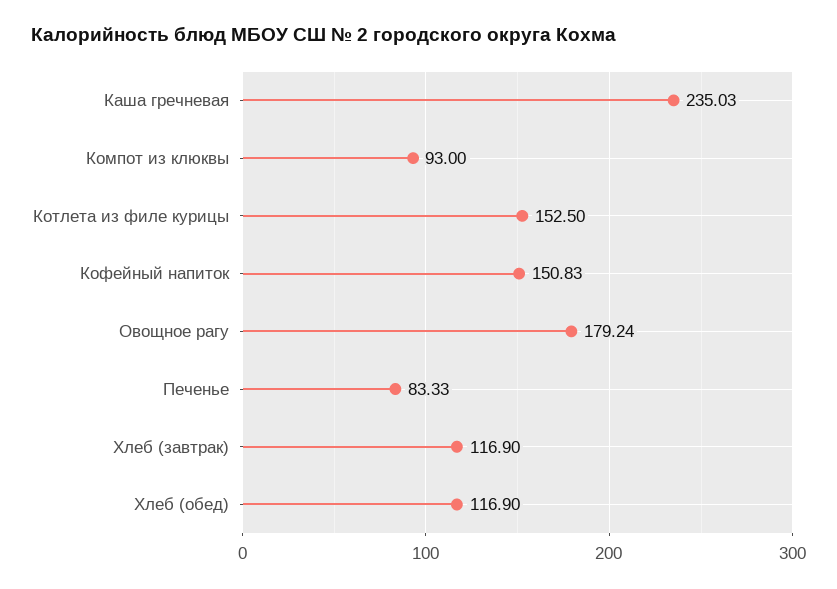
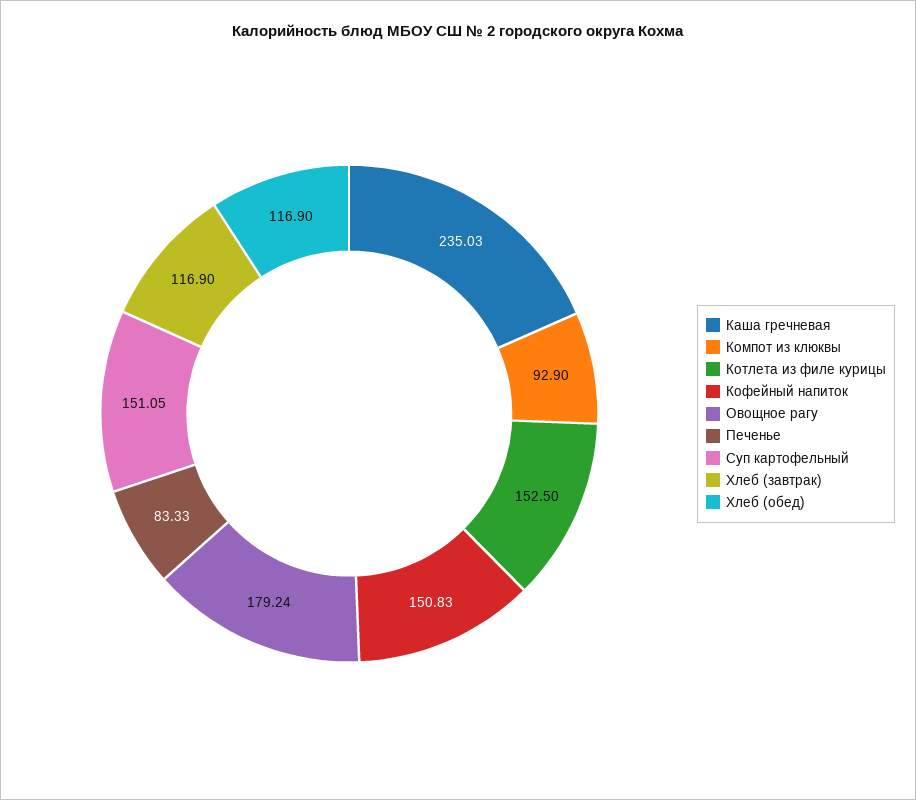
  {
    "Каша гречневая": 235.03,
-   "Компот из клюквы": 93,
+   "Компот из клюквы": 92.9,
    "Котлета из филе курицы": 152.5,
    "Кофейный напиток": 150.83,
    "Овощное рагу": 179.24,
    "Печенье": 83.33,
    "Хлеб (завтрак)": 116.9,
-   "Хлеб (обед)": 116.9
+   "Хлеб (обед)": 116.9,
+   "Суп картофельный": 151.05
  }

